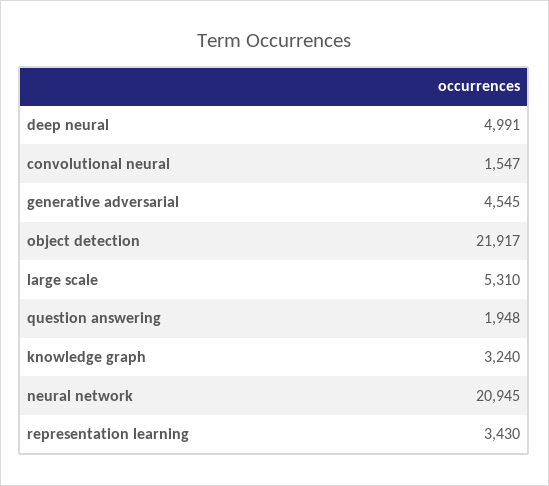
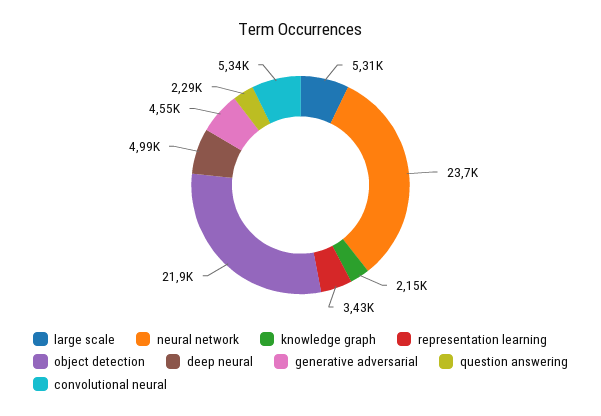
  {
    "deep neural": 4991,
-   "convolutional neural": 1547,
+   "convolutional neural": 5340,
    "generative adversarial": 4545,
    "object detection": 21917,
    "large scale": 5310,
-   "question answering": 1948,
+   "question answering": 2290,
-   "knowledge graph": 3240,
+   "knowledge graph": 2150,
-   "neural network": 20945,
+   "neural network": 23700,
    "representation learning": 3430
  }

